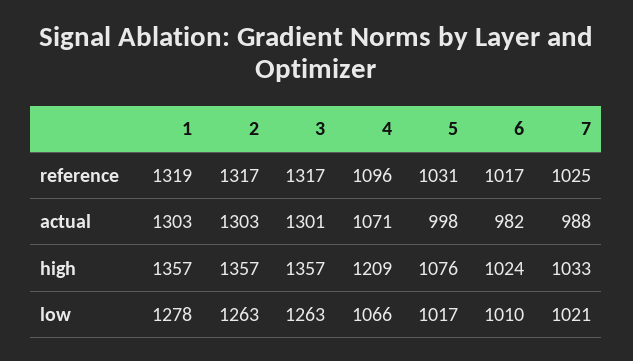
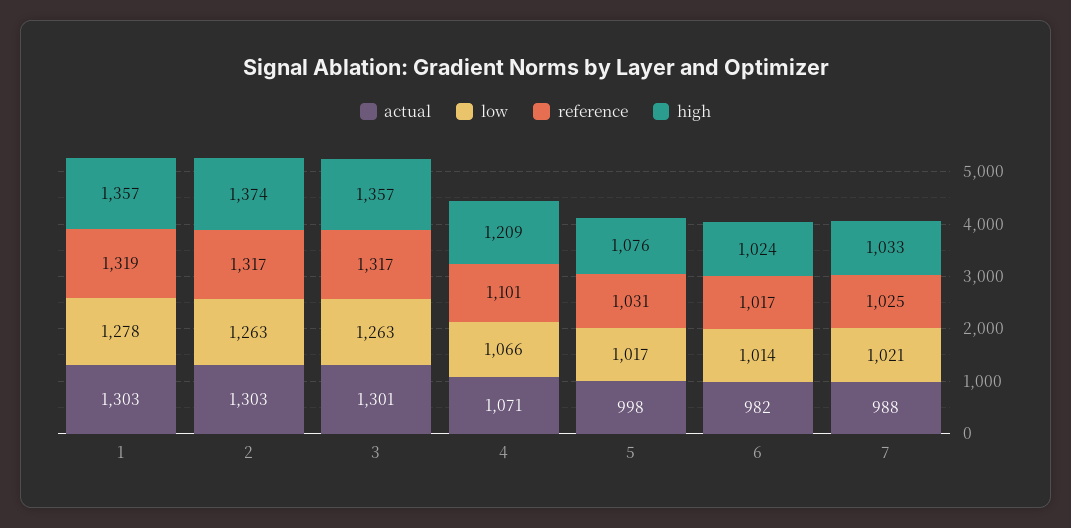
  {
    "reference": {
      "1": 1319,
      "2": 1317,
      "3": 1317,
-     "4": 1096,
+     "4": 1101,
      "5": 1031,
      "6": 1017,
      "7": 1025
    },
    "actual": {
      "1": 1303,
      "2": 1303,
      "3": 1301,
      "4": 1071,
      "5": 998,
      "6": 982,
      "7": 988
    },
    "high": {
      "1": 1357,
-     "2": 1357,
+     "2": 1374,
      "3": 1357,
      "4": 1209,
      "5": 1076,
      "6": 1024,
      "7": 1033
    },
    "low": {
      "1": 1278,
      "2": 1263,
      "3": 1263,
      "4": 1066,
      "5": 1017,
-     "6": 1010,
+     "6": 1014,
      "7": 1021
    }
  }

